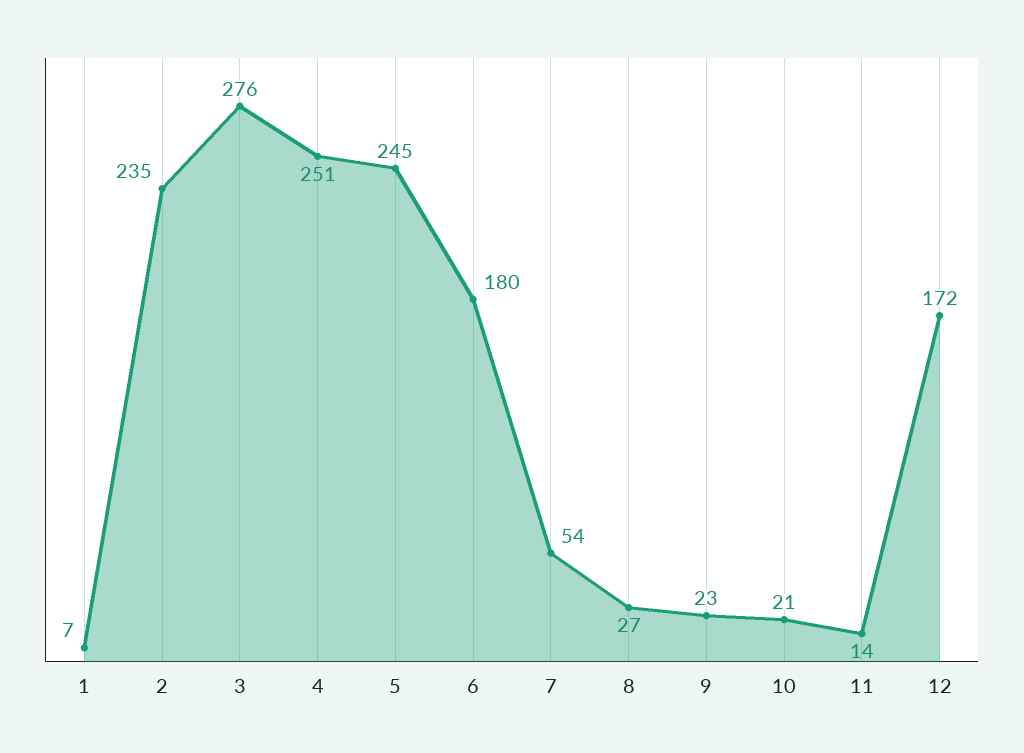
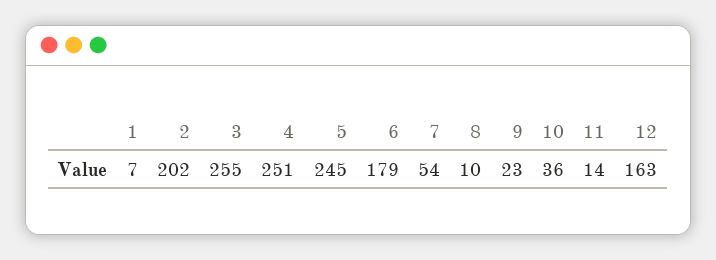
  {
    "1": 7,
-   "2": 235,
+   "2": 202,
-   "3": 276,
+   "3": 255,
    "4": 251,
    "5": 245,
-   "6": 180,
+   "6": 179,
    "7": 54,
-   "8": 27,
+   "8": 10,
    "9": 23,
-   "10": 21,
+   "10": 36,
    "11": 14,
-   "12": 172
+   "12": 163
  }

